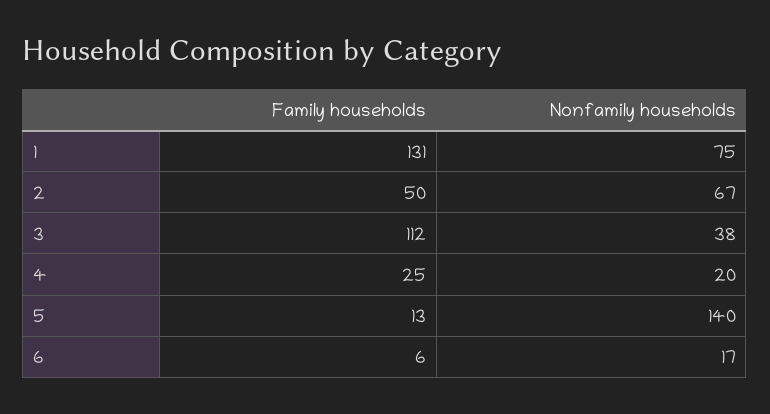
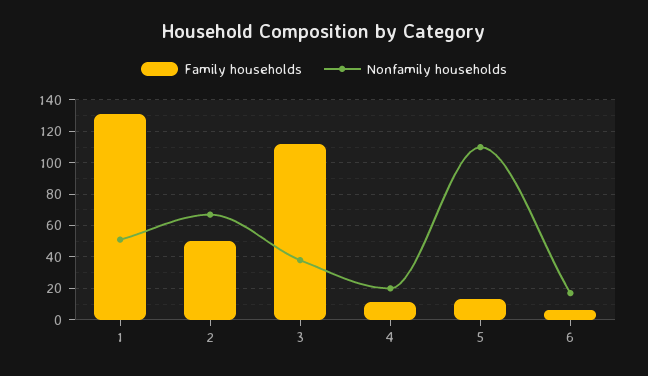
  {
    "Family households": {
      "1": 131,
      "2": 50,
      "3": 112,
-     "4": 25,
+     "4": 10,
      "5": 13,
      "6": 6
    },
    "Nonfamily households": {
-     "1": 75,
+     "1": 50,
      "2": 67,
      "3": 38,
      "4": 20,
-     "5": 140,
+     "5": 110,
      "6": 17
    }
  }

